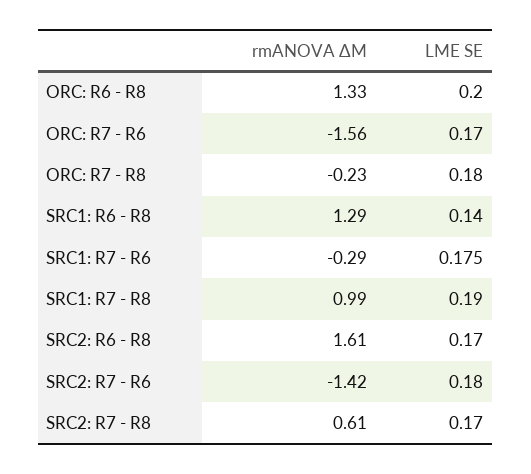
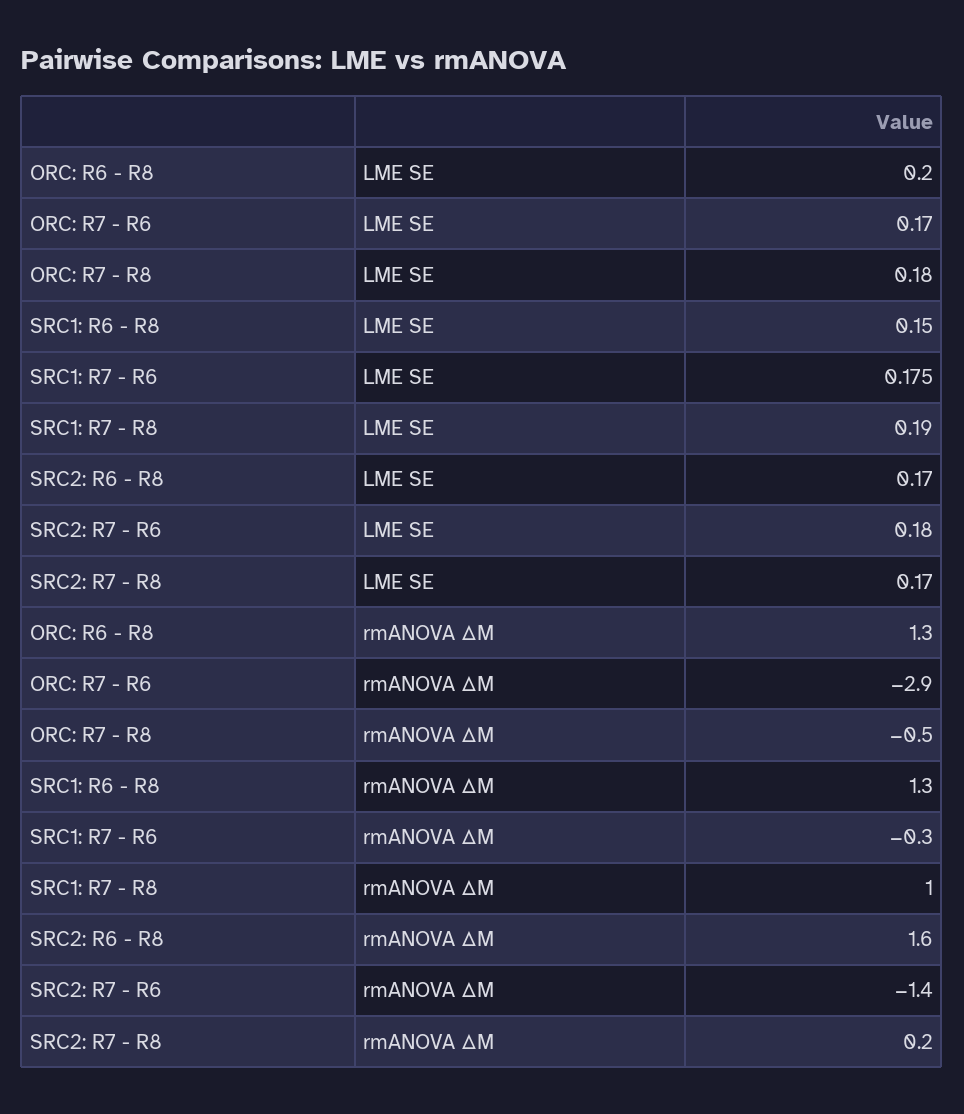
  {
    "rmANOVA ΔM": {
      "ORC: R6 - R8": 1.33,
-     "ORC: R7 - R6": -1.56,
+     "ORC: R7 - R6": -2.9,
-     "ORC: R7 - R8": -0.23,
+     "ORC: R7 - R8": -0.5,
      "SRC1: R6 - R8": 1.29,
      "SRC1: R7 - R6": -0.29,
      "SRC1: R7 - R8": 0.99,
      "SRC2: R6 - R8": 1.61,
      "SRC2: R7 - R6": -1.42,
-     "SRC2: R7 - R8": 0.61
+     "SRC2: R7 - R8": 0.2
    },
    "LME SE": {
      "ORC: R6 - R8": 0.2,
      "ORC: R7 - R6": 0.17,
      "ORC: R7 - R8": 0.18,
-     "SRC1: R6 - R8": 0.14,
+     "SRC1: R6 - R8": 0.15,
      "SRC1: R7 - R6": 0.175,
      "SRC1: R7 - R8": 0.19,
      "SRC2: R6 - R8": 0.17,
      "SRC2: R7 - R6": 0.18,
      "SRC2: R7 - R8": 0.17
    }
  }

